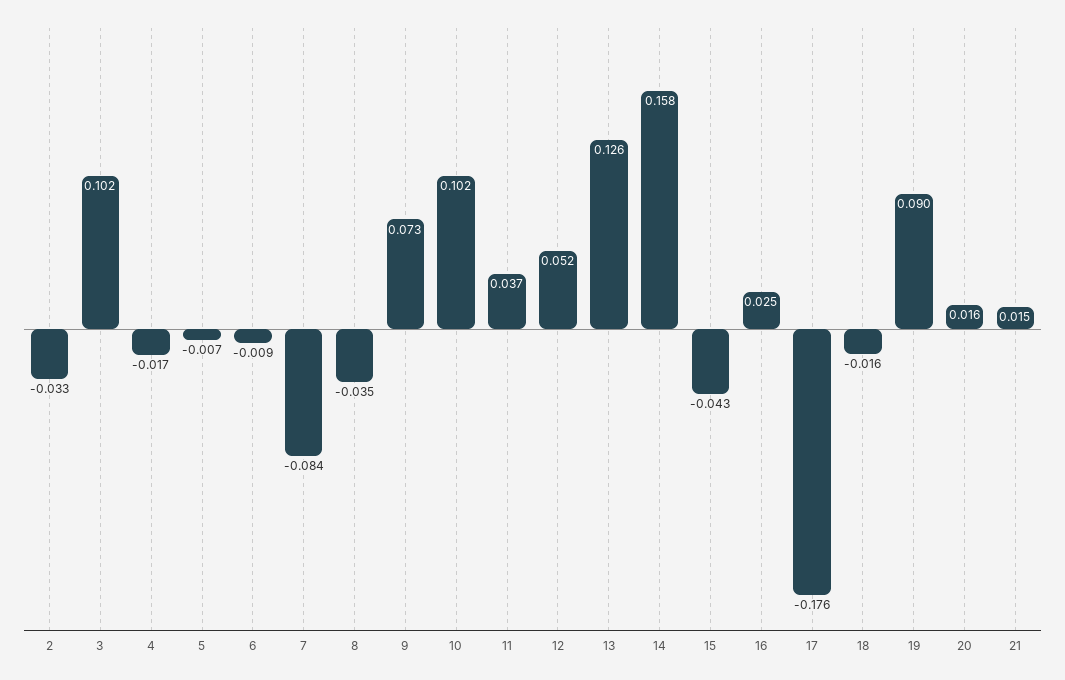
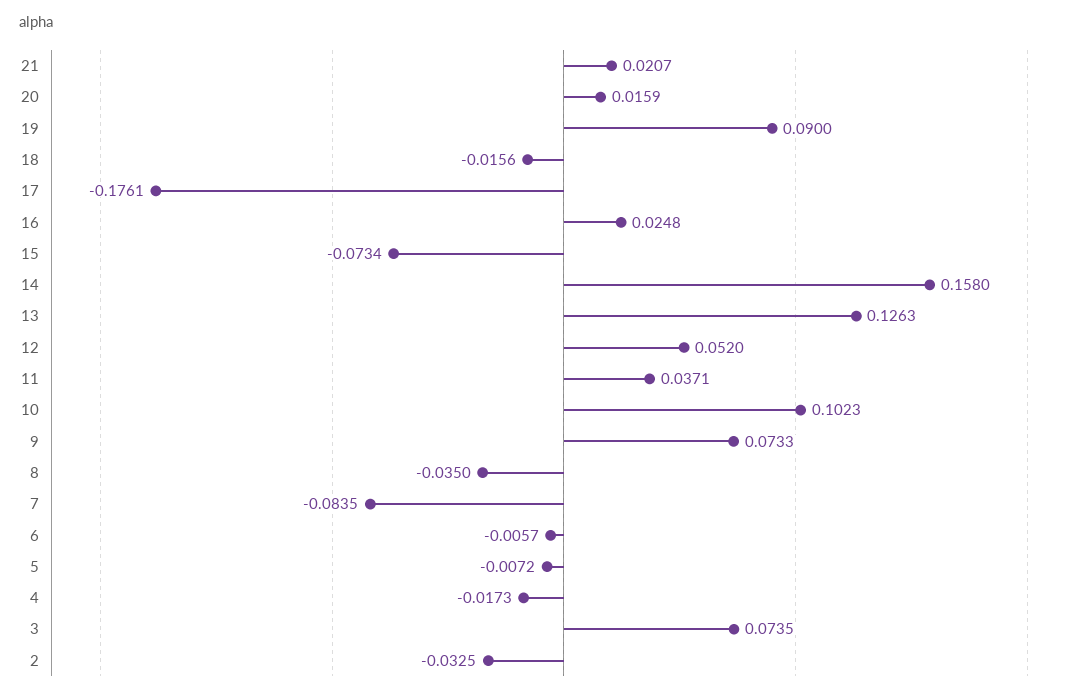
  {
    "2": -0.0325,
-   "3": 0.102,
+   "3": 0.0735,
    "4": -0.0173,
    "5": -0.0072,
-   "6": -0.009,
+   "6": -0.0057,
    "7": -0.0835,
    "8": -0.035,
    "9": 0.0733,
    "10": 0.1023,
    "11": 0.0371,
    "12": 0.052,
    "13": 0.1263,
    "14": 0.158,
-   "15": -0.043,
+   "15": -0.0734,
    "16": 0.0248,
    "17": -0.1761,
    "18": -0.0156,
    "19": 0.09,
    "20": 0.0159,
-   "21": 0.015
+   "21": 0.0207
  }

